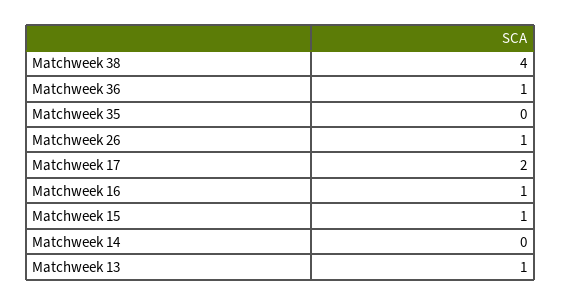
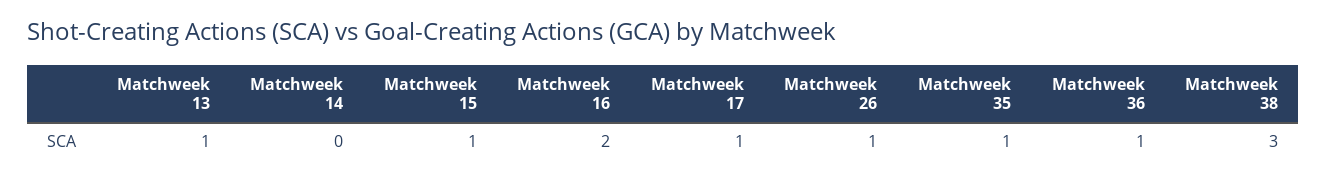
  {
-   "Matchweek 38": 4,
+   "Matchweek 38": 3,
    "Matchweek 36": 1,
-   "Matchweek 35": 0,
+   "Matchweek 35": 1,
    "Matchweek 26": 1,
-   "Matchweek 17": 2,
+   "Matchweek 17": 1,
-   "Matchweek 16": 1,
+   "Matchweek 16": 2,
    "Matchweek 15": 1,
    "Matchweek 14": 0,
    "Matchweek 13": 1
  }

